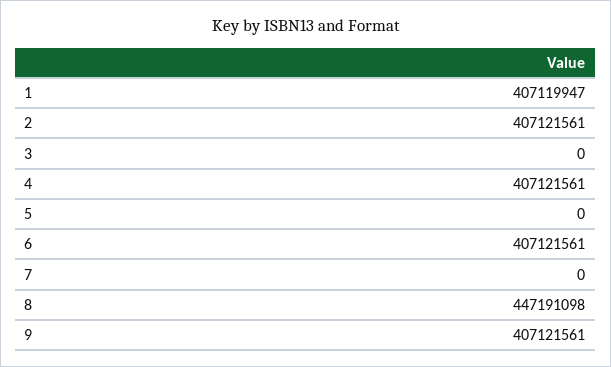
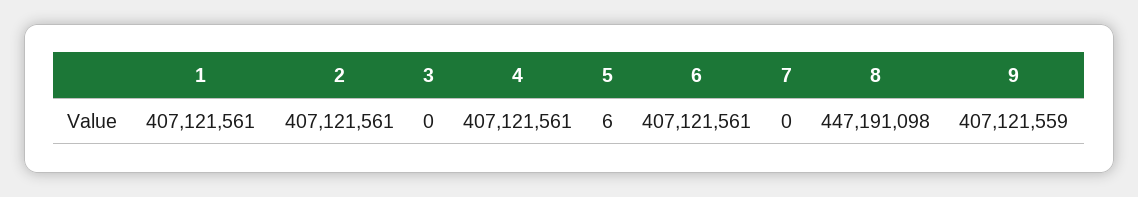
  {
-   "1": 407119947,
+   "1": 407121561,
    "2": 407121561,
    "3": 0,
    "4": 407121561,
-   "5": 0,
+   "5": 6,
    "6": 407121561,
    "7": 0,
    "8": 447191098,
-   "9": 407121561
+   "9": 407121559
  }

